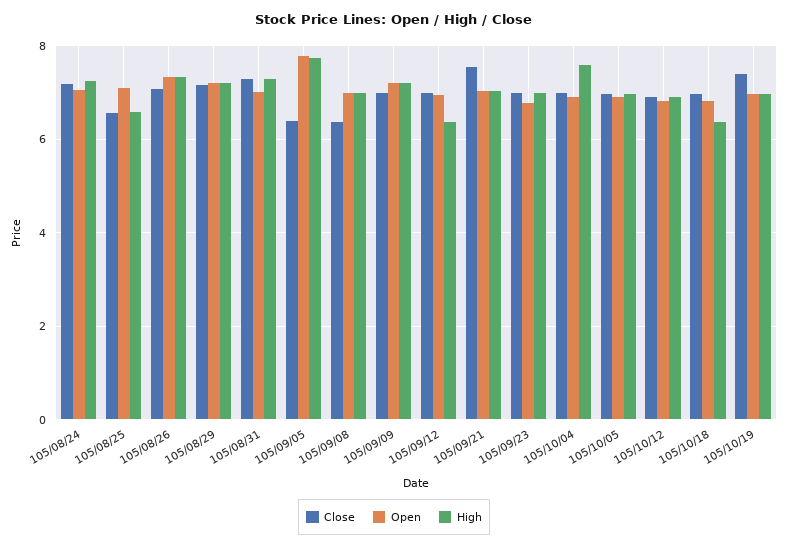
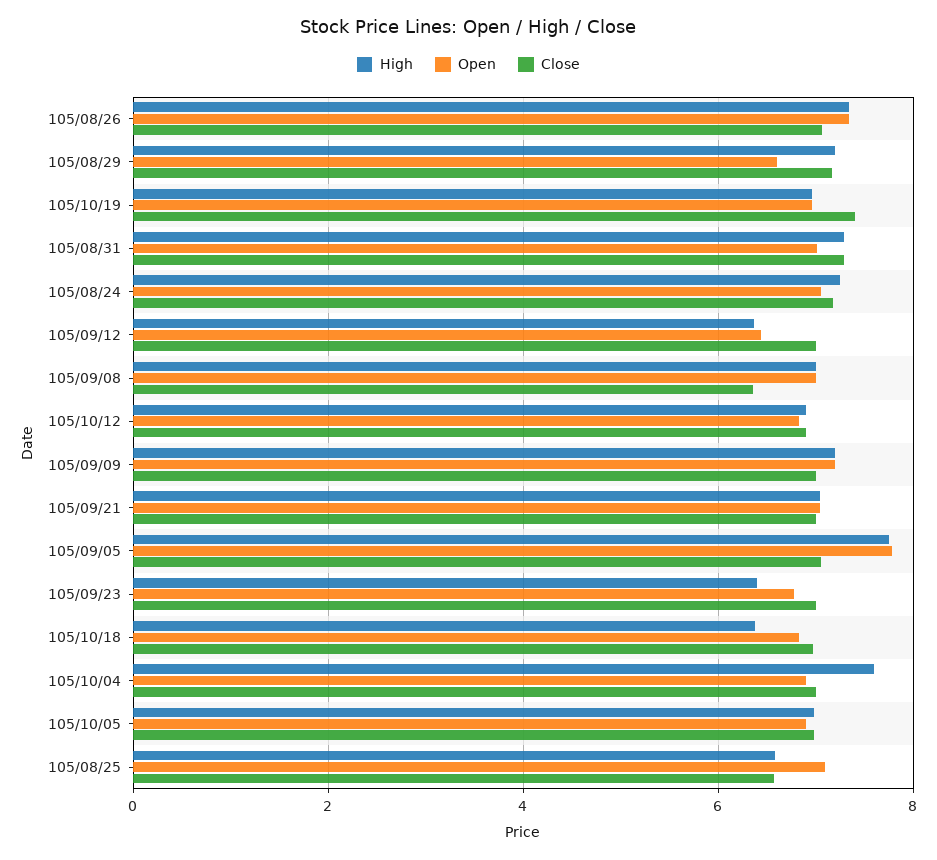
  {
    "Close": {
      "105/08/24": 7.2,
      "105/08/25": 6.6,
      "105/08/26": 7,
      "105/08/29": 7.2,
      "105/08/31": 7.2,
-     "105/09/05": 6.4,
+     "105/09/05": 7,
      "105/09/08": 6.4,
      "105/09/09": 7,
      "105/09/12": 7,
-     "105/09/21": 7.6,
+     "105/09/21": 7,
      "105/09/23": 7,
      "105/10/04": 7,
      "105/10/05": 7,
      "105/10/12": 7,
      "105/10/18": 7,
      "105/10/19": 7.4
    },
    "Open": {
      "105/08/24": 7,
      "105/08/25": 7.2,
      "105/08/26": 7.4,
-     "105/08/29": 7.2,
+     "105/08/29": 6.6,
      "105/08/31": 7,
      "105/09/05": 7.8,
      "105/09/08": 7,
      "105/09/09": 7.2,
-     "105/09/12": 7,
+     "105/09/12": 6.4,
      "105/09/21": 7,
      "105/09/23": 6.8,
      "105/10/04": 7,
      "105/10/05": 7,
      "105/10/12": 6.8,
      "105/10/18": 6.8,
      "105/10/19": 7
    },
    "High": {
      "105/08/24": 7.2,
      "105/08/25": 6.6,
      "105/08/26": 7.4,
      "105/08/29": 7.2,
      "105/08/31": 7.2,
      "105/09/05": 7.8,
      "105/09/08": 7,
      "105/09/09": 7.2,
      "105/09/12": 6.4,
      "105/09/21": 7,
-     "105/09/23": 7,
+     "105/09/23": 6.4,
      "105/10/04": 7.6,
      "105/10/05": 7,
      "105/10/12": 7,
      "105/10/18": 6.4,
      "105/10/19": 7
    }
  }

